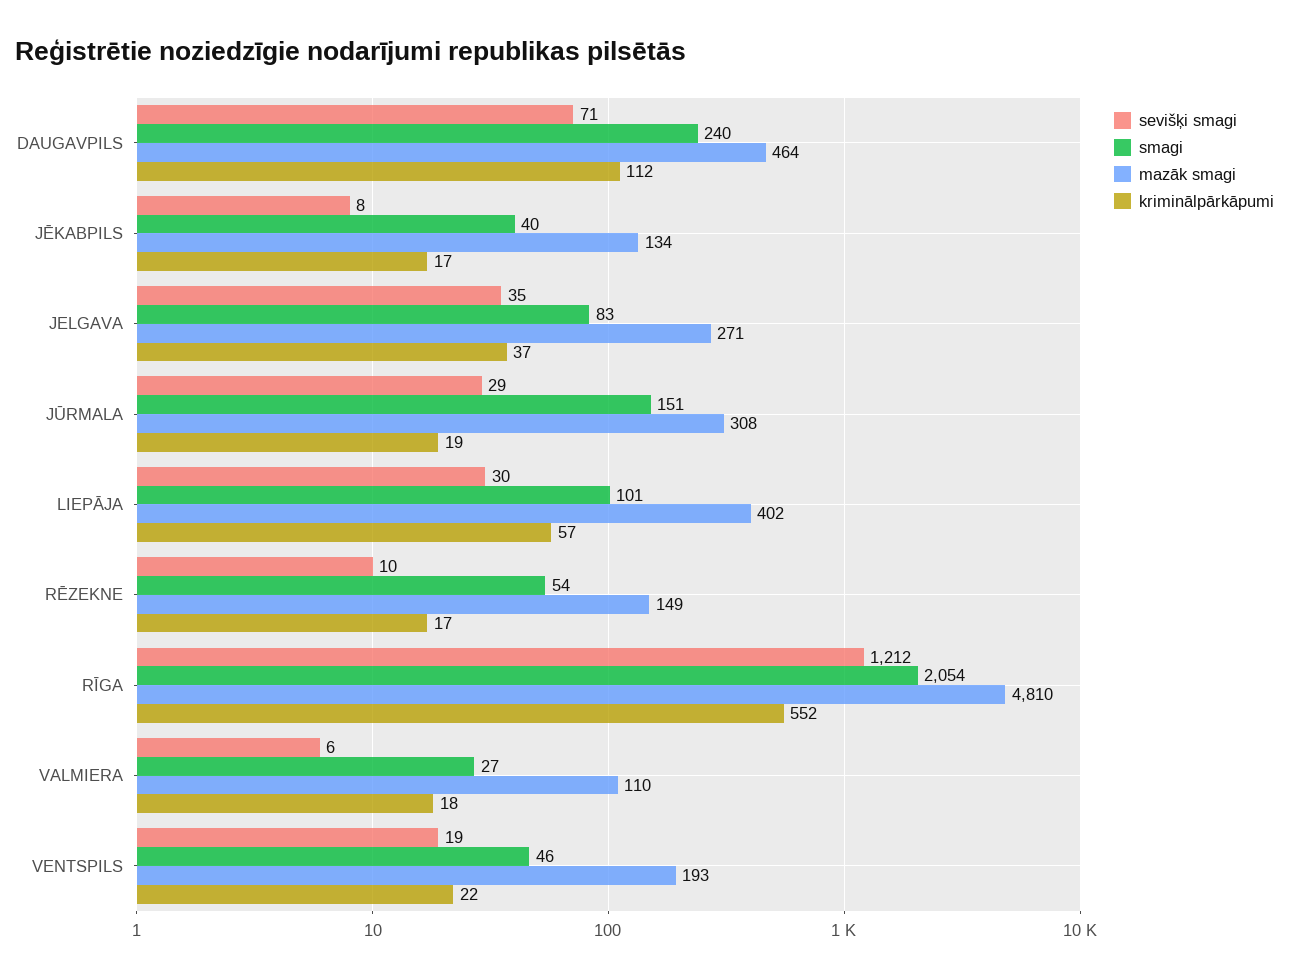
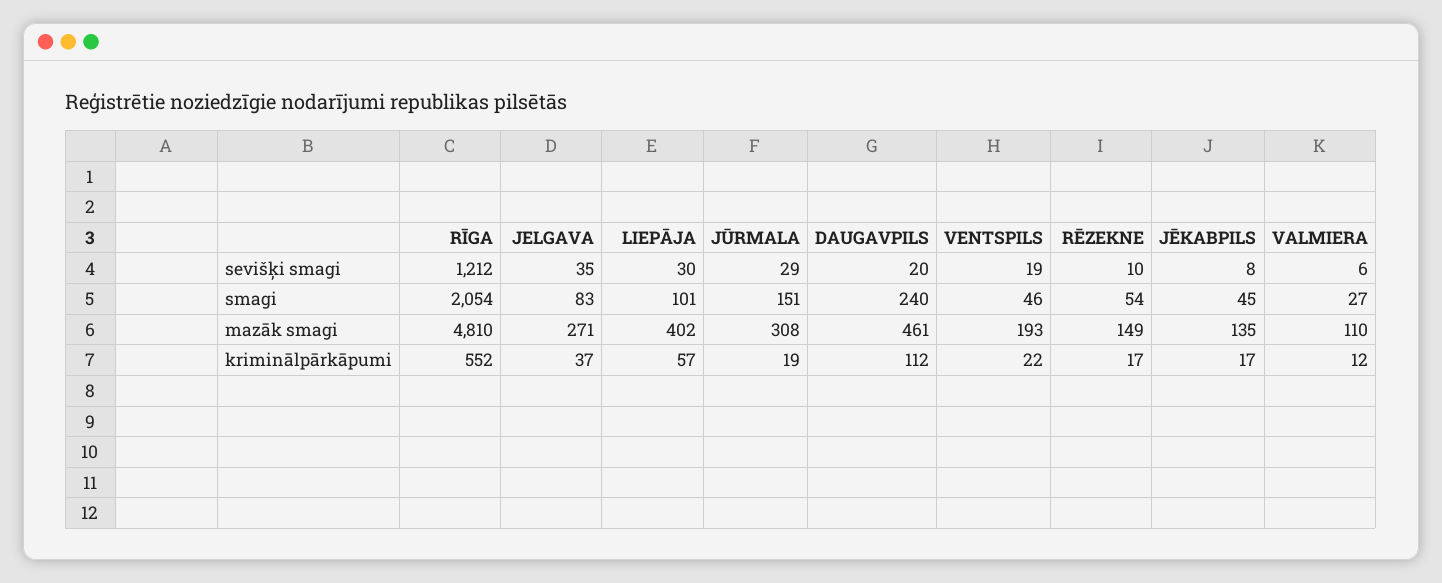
  {
    "sevišķi smagi": {
-     "DAUGAVPILS": 71,
+     "DAUGAVPILS": 20,
      "JĒKABPILS": 8,
      "JELGAVA": 35,
      "JŪRMALA": 29,
      "LIEPĀJA": 30,
      "RĒZEKNE": 10,
      "RĪGA": 1212,
      "VALMIERA": 6,
      "VENTSPILS": 19
    },
    "smagi": {
      "DAUGAVPILS": 240,
-     "JĒKABPILS": 40,
+     "JĒKABPILS": 45,
      "JELGAVA": 83,
      "JŪRMALA": 151,
      "LIEPĀJA": 101,
      "RĒZEKNE": 54,
      "RĪGA": 2054,
      "VALMIERA": 27,
      "VENTSPILS": 46
    },
    "mazāk smagi": {
-     "DAUGAVPILS": 464,
+     "DAUGAVPILS": 461,
-     "JĒKABPILS": 134,
+     "JĒKABPILS": 135,
      "JELGAVA": 271,
      "JŪRMALA": 308,
      "LIEPĀJA": 402,
      "RĒZEKNE": 149,
      "RĪGA": 4810,
      "VALMIERA": 110,
      "VENTSPILS": 193
    },
    "kriminālpārkāpumi": {
      "DAUGAVPILS": 112,
      "JĒKABPILS": 17,
      "JELGAVA": 37,
      "JŪRMALA": 19,
      "LIEPĀJA": 57,
      "RĒZEKNE": 17,
      "RĪGA": 552,
-     "VALMIERA": 18,
+     "VALMIERA": 12,
      "VENTSPILS": 22
    }
  }

